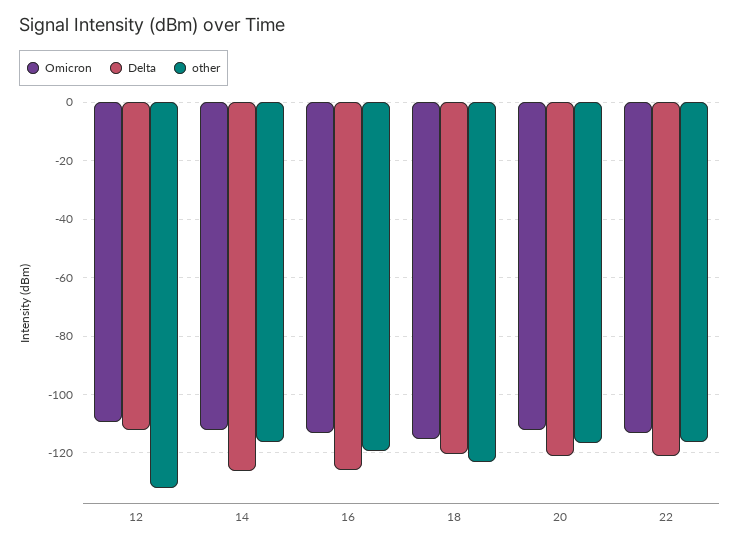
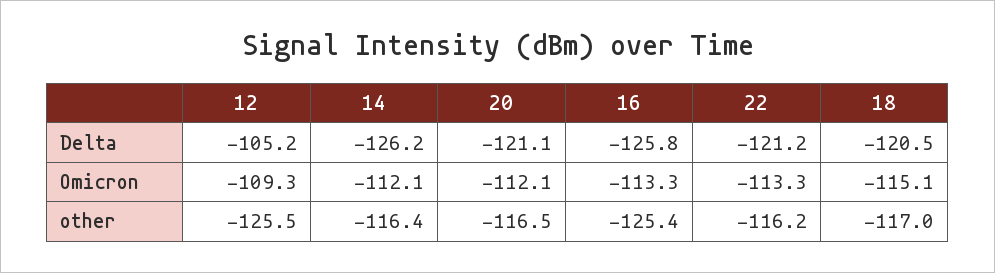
  {
    "Omicron": {
      "12": -109.3,
      "14": -112.1,
      "16": -113.3,
      "18": -115.1,
      "20": -112.1,
      "22": -113.3
    },
    "Delta": {
-     "12": -112.5,
+     "12": -105.2,
      "14": -126.2,
      "16": -125.8,
      "18": -120.5,
      "20": -121.1,
      "22": -121.2
    },
    "other": {
-     "12": -132.5,
+     "12": -125.5,
      "14": -116.4,
-     "16": -120,
+     "16": -125.4,
-     "18": -122.5,
+     "18": -117,
      "20": -116.5,
      "22": -116.2
    }
  }

